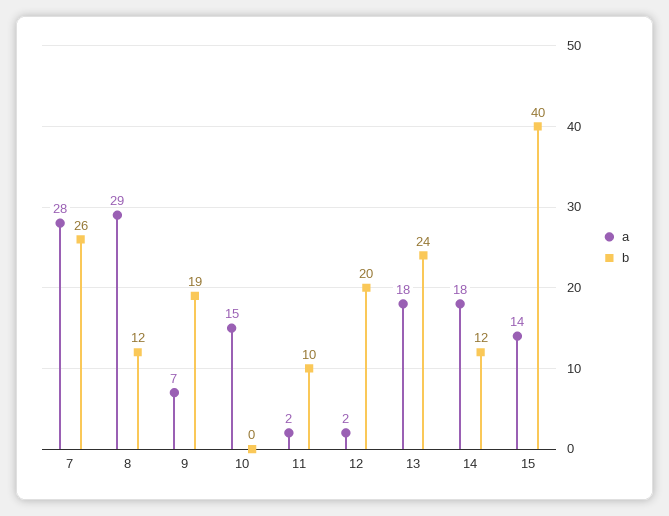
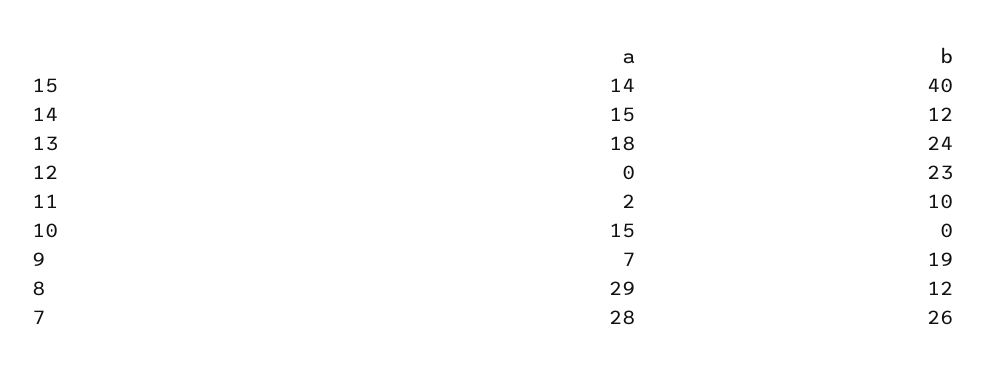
  {
    "a": {
      "7": 28,
      "8": 29,
      "9": 7,
      "10": 15,
      "11": 2,
-     "12": 2,
+     "12": 0,
      "13": 18,
-     "14": 18,
+     "14": 15,
      "15": 14
    },
    "b": {
      "7": 26,
      "8": 12,
      "9": 19,
      "10": 0,
      "11": 10,
-     "12": 20,
+     "12": 23,
      "13": 24,
      "14": 12,
      "15": 40
    }
  }

